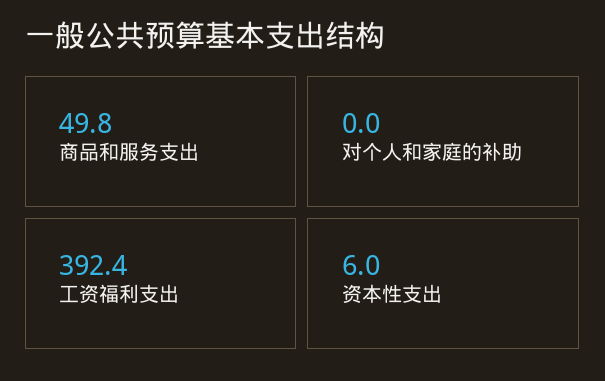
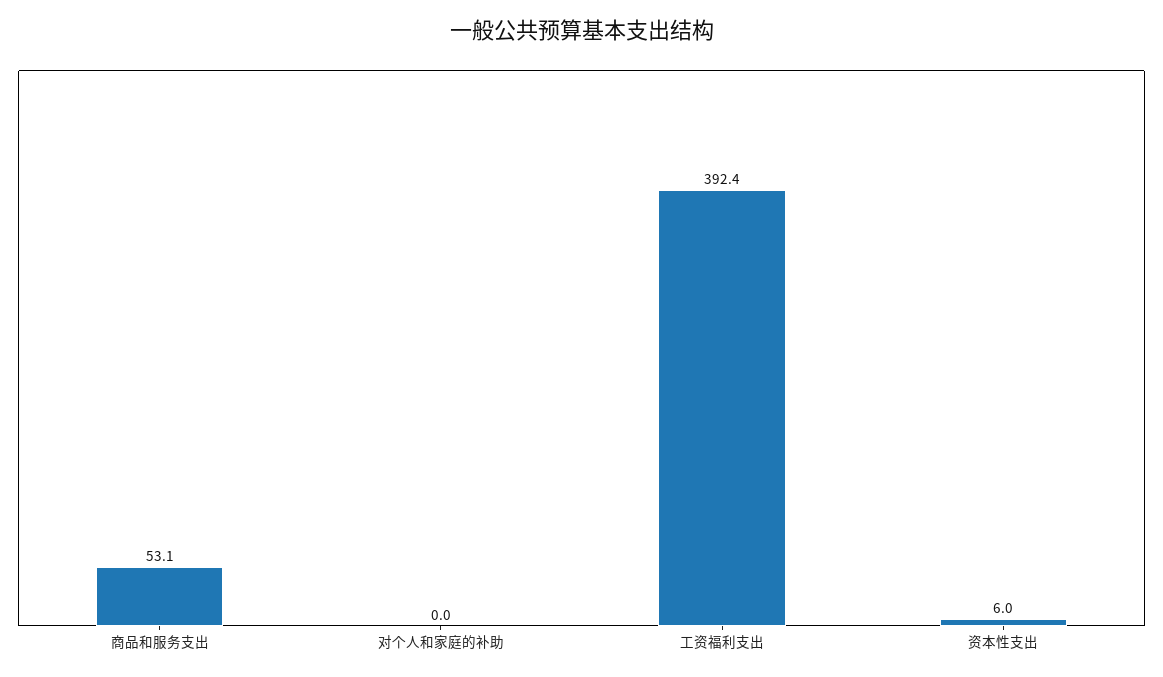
  {
-   "商品和服务支出": 49.8,
+   "商品和服务支出": 53.1,
    "对个人和家庭的补助": 0,
    "工资福利支出": 392.4,
    "资本性支出": 6
  }

